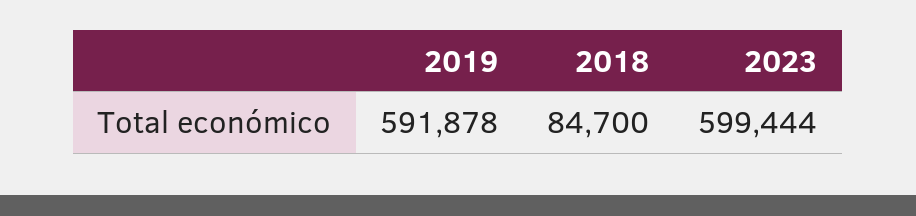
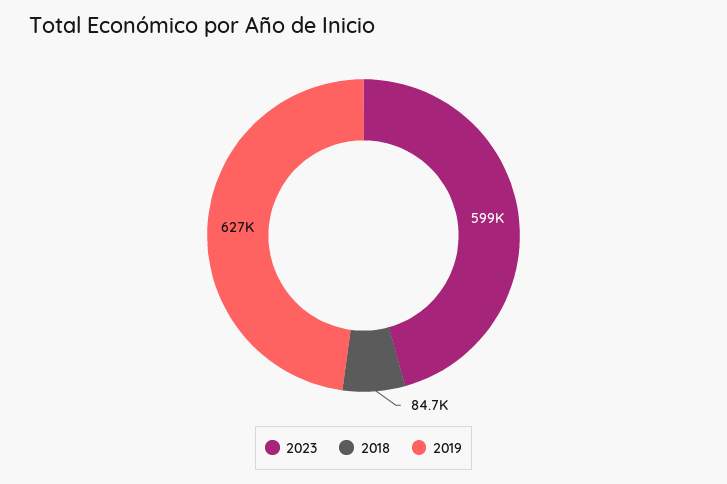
  {
-   "2019": 591878,
+   "2019": 627000,
    "2018": 84700,
    "2023": 599444
  }

